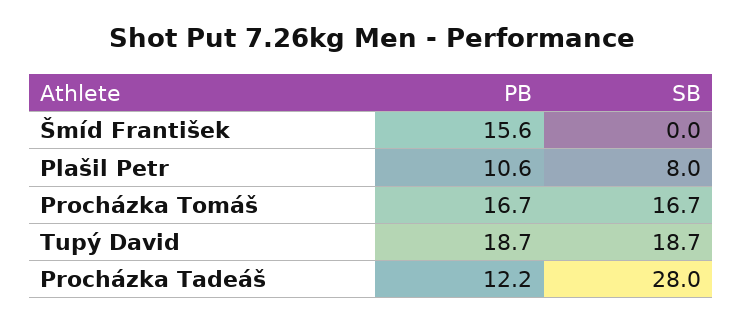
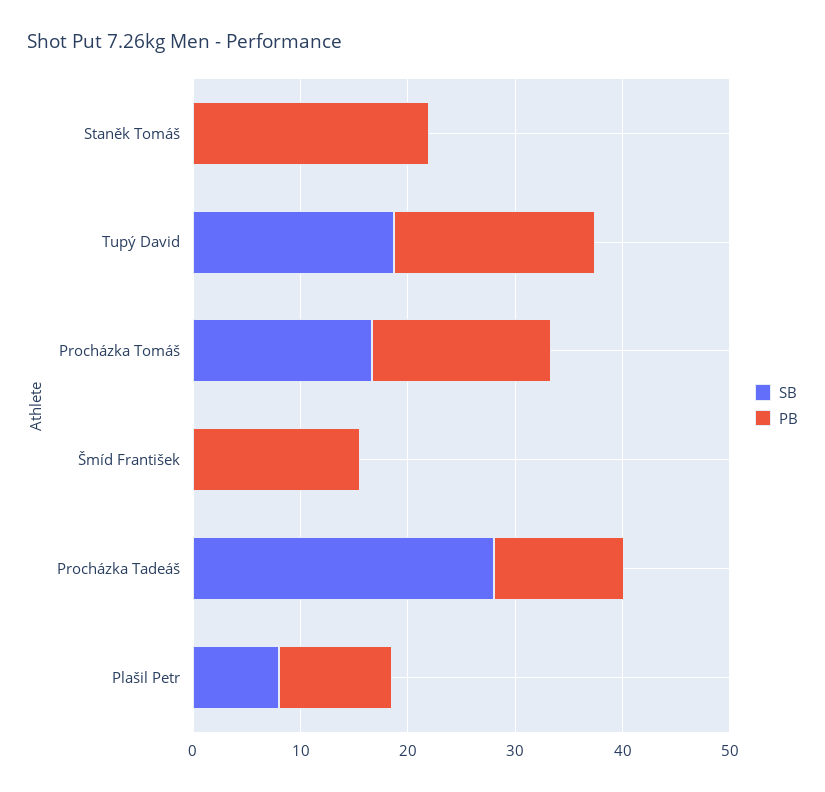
  {
    "PB": {
      "Šmíd František": 15.6,
      "Plašil Petr": 10.6,
      "Procházka Tomáš": 16.7,
      "Tupý David": 18.7,
-     "Procházka Tadeáš": 12.2
+     "Procházka Tadeáš": 12.2,
+     "Staněk Tomáš": 22
    },
    "SB": {
      "Šmíd František": 0,
      "Plašil Petr": 8,
      "Procházka Tomáš": 16.7,
      "Tupý David": 18.7,
-     "Procházka Tadeáš": 28
+     "Procházka Tadeáš": 28,
+     "Staněk Tomáš": 0
    }
  }

